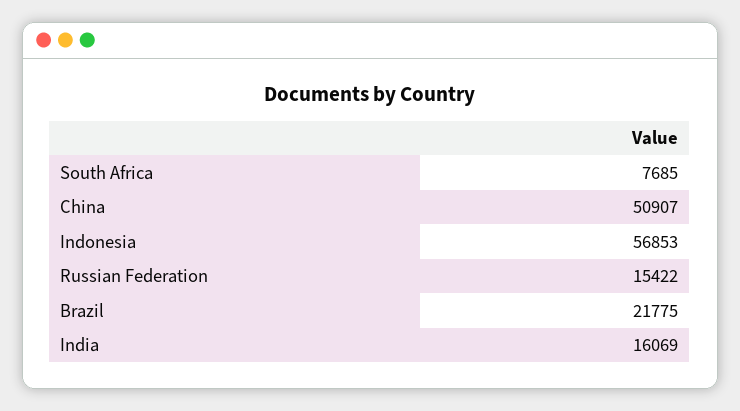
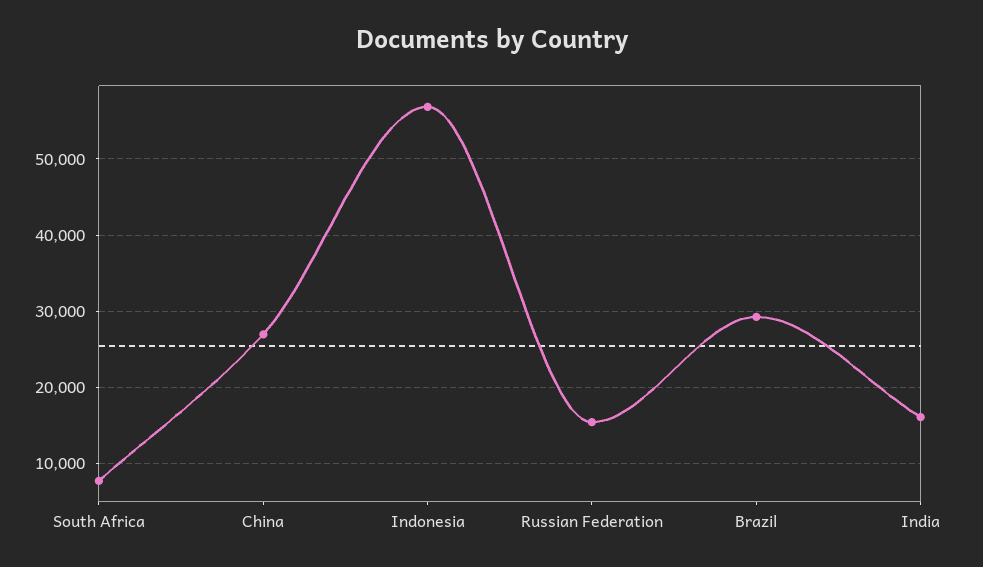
  {
    "South Africa": 7685,
-   "China": 50907,
+   "China": 27000,
    "Indonesia": 56853,
    "Russian Federation": 15422,
-   "Brazil": 21775,
+   "Brazil": 29000,
    "India": 16069
  }

